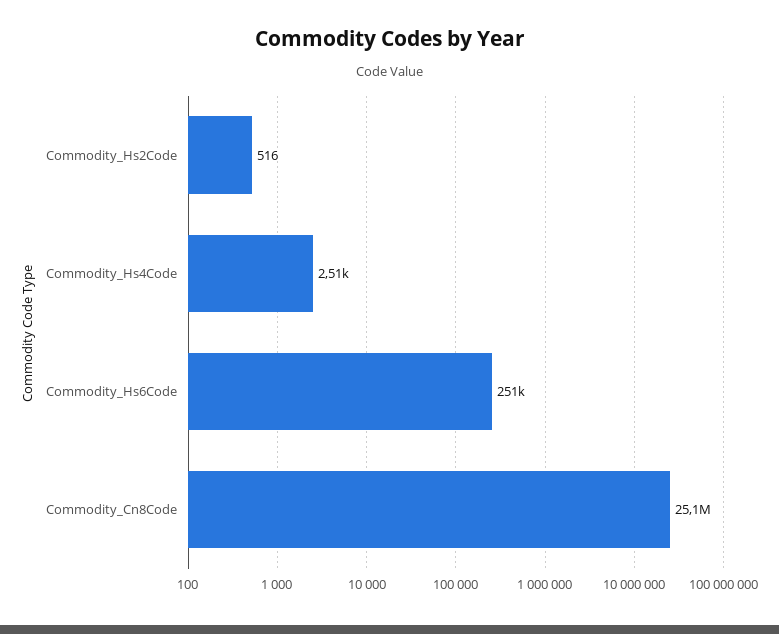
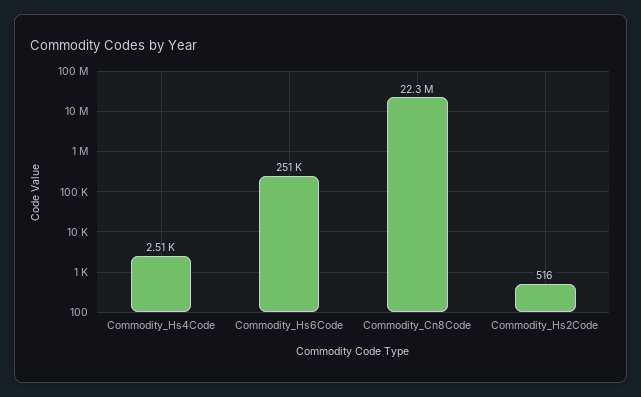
  {
    "Commodity_Hs2Code": 516,
    "Commodity_Hs4Code": 2510,
    "Commodity_Hs6Code": 251000,
-   "Commodity_Cn8Code": 25100000
+   "Commodity_Cn8Code": 22300000
  }

